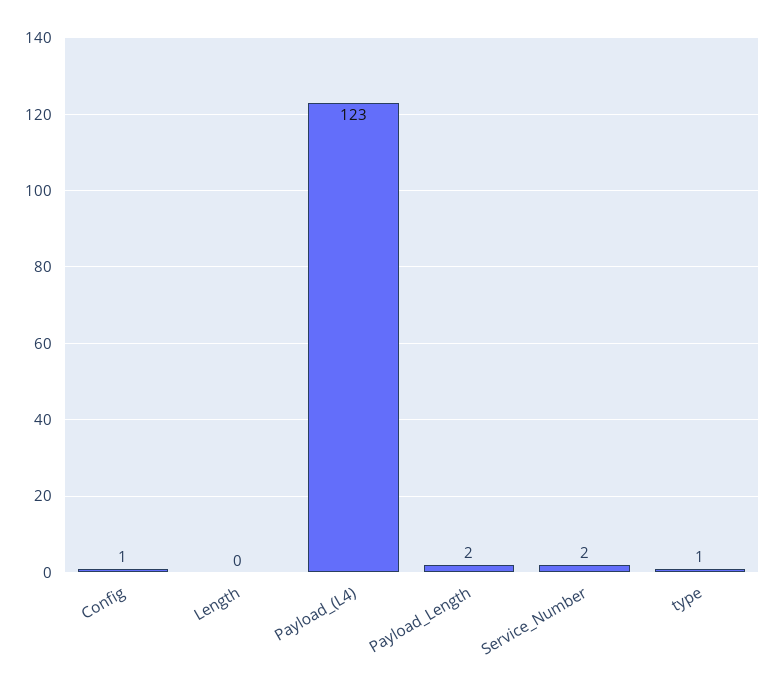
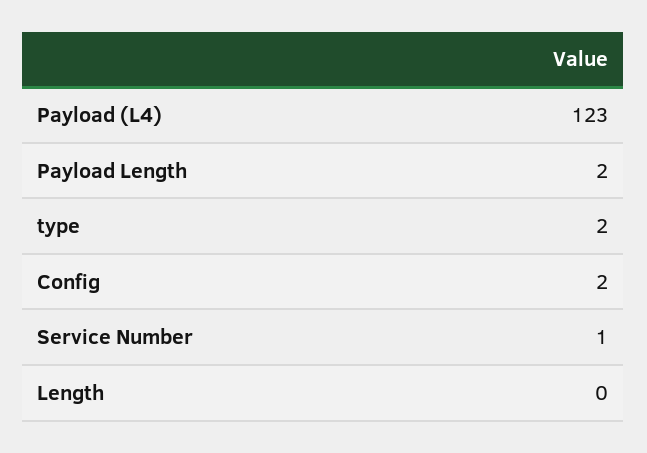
  {
-   "Config": 1,
+   "Config": 2,
    "Length": 0,
    "Payload_(L4)": 123,
    "Payload_Length": 2,
-   "Service_Number": 2,
+   "Service_Number": 1,
-   "type": 1
+   "type": 2
  }

